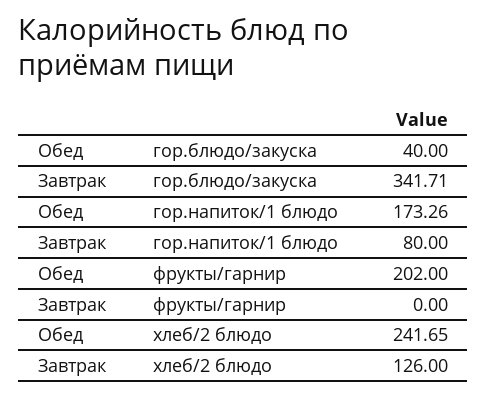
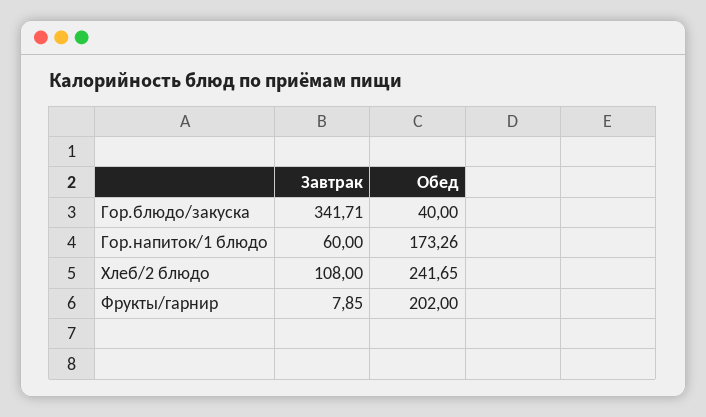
  {
    "Обед": {
      "гор.блюдо/закуска": 40,
      "гор.напиток/1 блюдо": 173.26,
      "фрукты/гарнир": 202,
      "хлеб/2 блюдо": 241.65
    },
    "Завтрак": {
      "гор.блюдо/закуска": 341.71,
-     "гор.напиток/1 блюдо": 80,
+     "гор.напиток/1 блюдо": 60,
-     "фрукты/гарнир": 0,
+     "фрукты/гарнир": 7.85,
-     "хлеб/2 блюдо": 126
+     "хлеб/2 блюдо": 108
    }
  }

